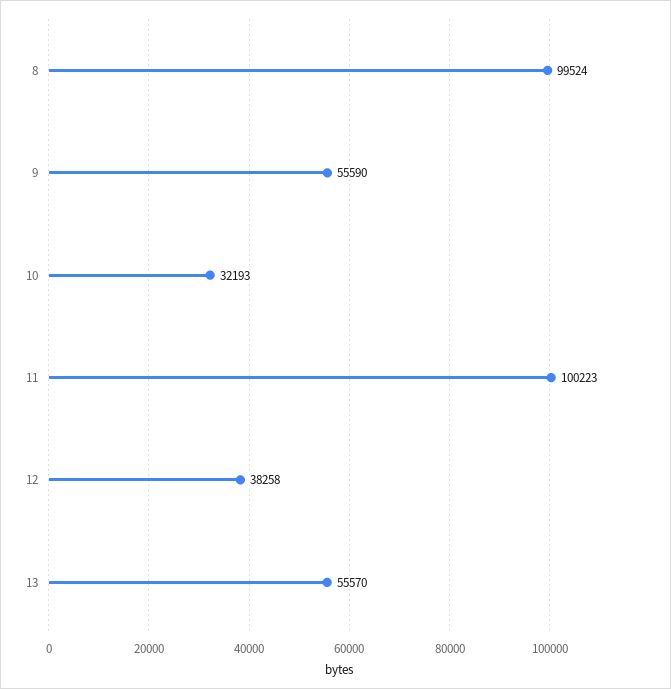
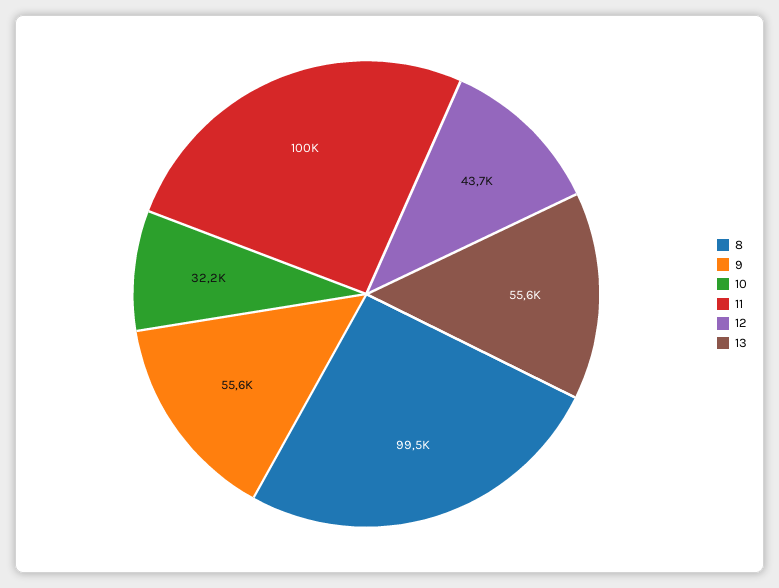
  {
    "8": 99524,
    "9": 55590,
    "10": 32193,
    "11": 100223,
-   "12": 38258,
+   "12": 43700,
    "13": 55570
  }

